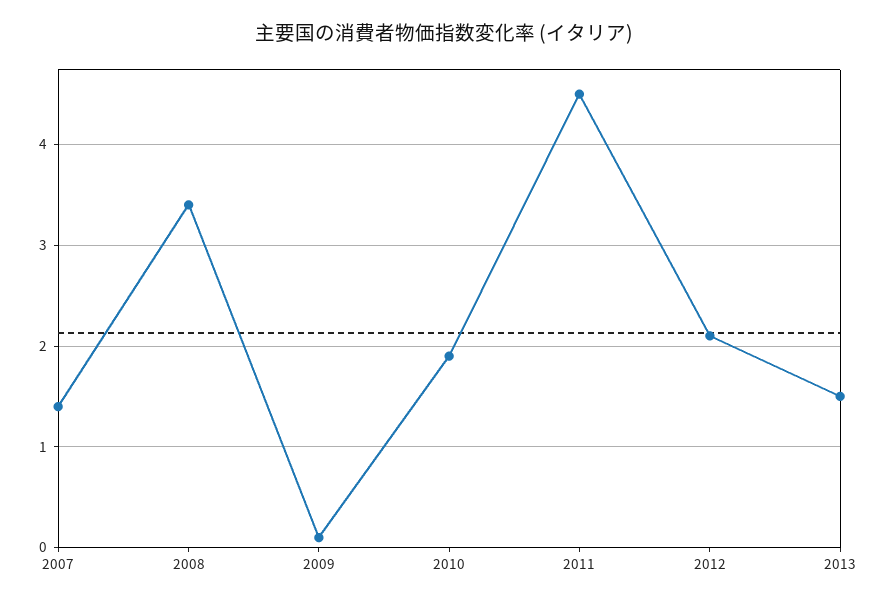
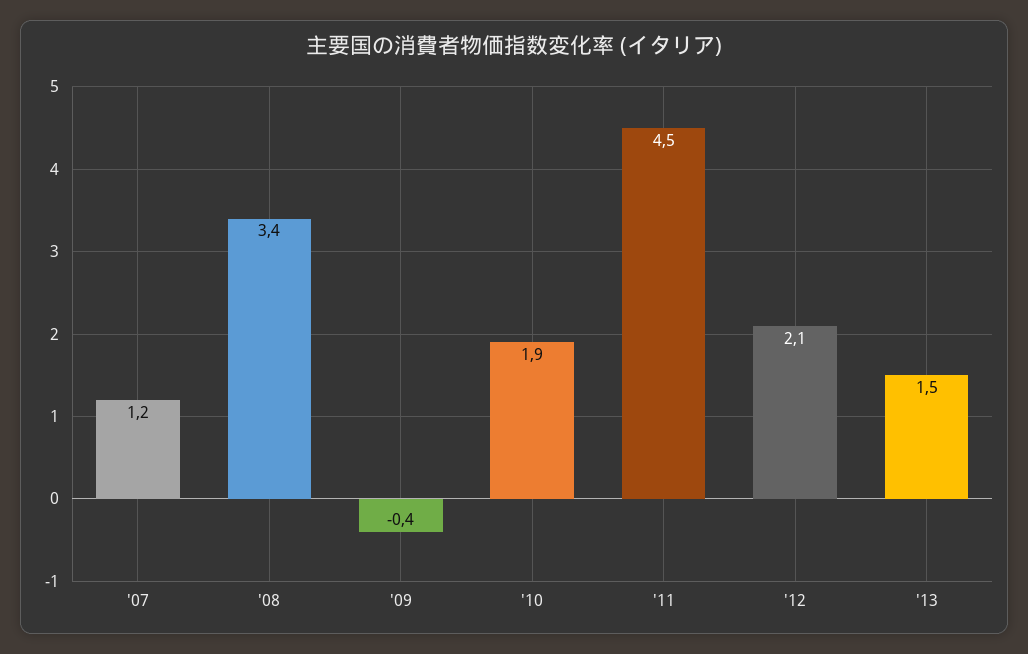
  {
-   "2007": 1.4,
+   "2007": 1.2,
    "2008": 3.4,
-   "2009": 0.1,
+   "2009": -0.4,
    "2010": 1.9,
    "2011": 4.5,
    "2012": 2.1,
    "2013": 1.5
  }

